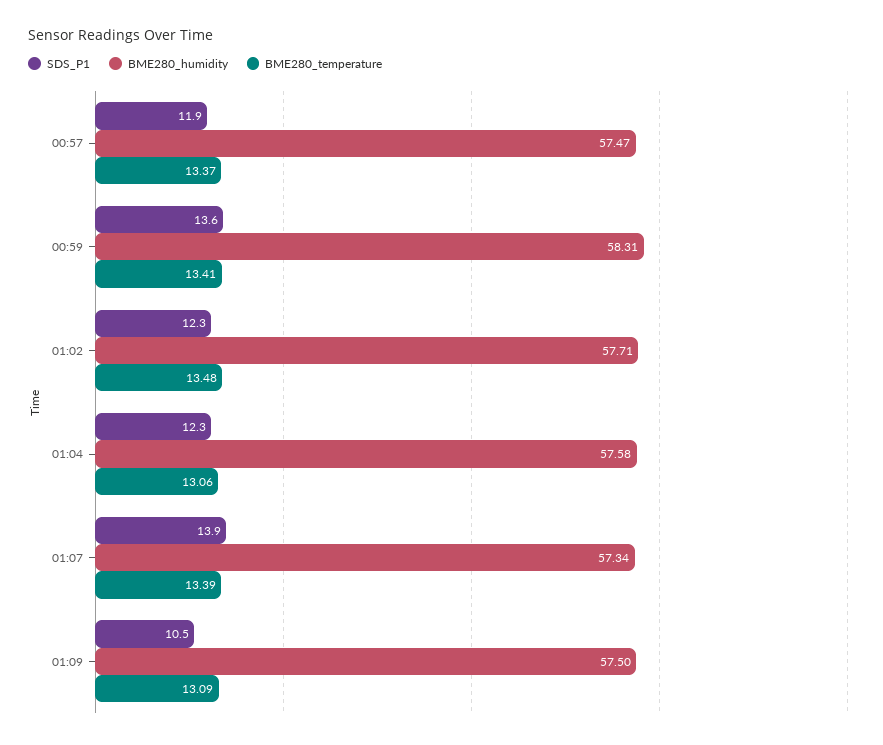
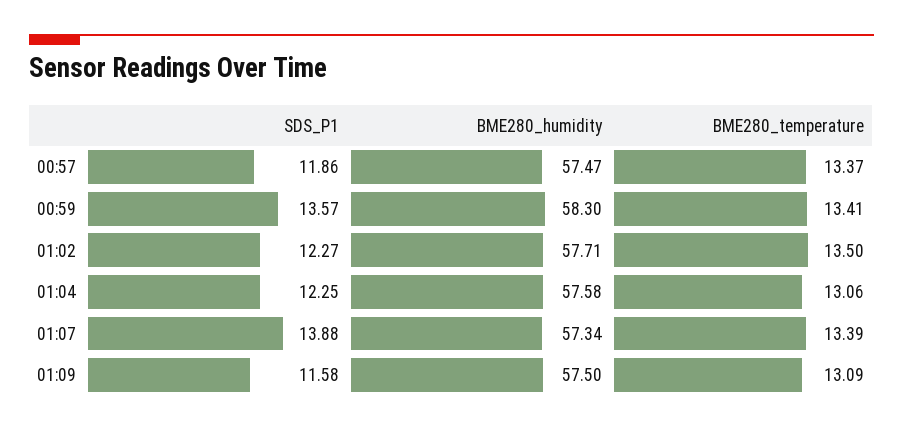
  {
    "SDS_P1": {
      "00:57": 11.86,
      "00:59": 13.57,
      "01:02": 12.27,
      "01:04": 12.25,
      "01:07": 13.88,
-     "01:09": 10.5
+     "01:09": 11.58
    },
    "BME280_humidity": {
      "00:57": 57.47,
-     "00:59": 58.31,
+     "00:59": 58.3,
      "01:02": 57.71,
      "01:04": 57.58,
      "01:07": 57.34,
      "01:09": 57.5
    },
    "BME280_temperature": {
      "00:57": 13.37,
      "00:59": 13.41,
-     "01:02": 13.48,
+     "01:02": 13.5,
      "01:04": 13.06,
      "01:07": 13.39,
      "01:09": 13.09
    }
  }

